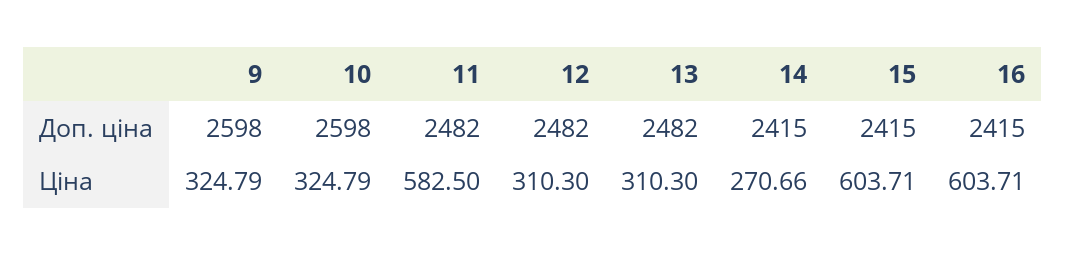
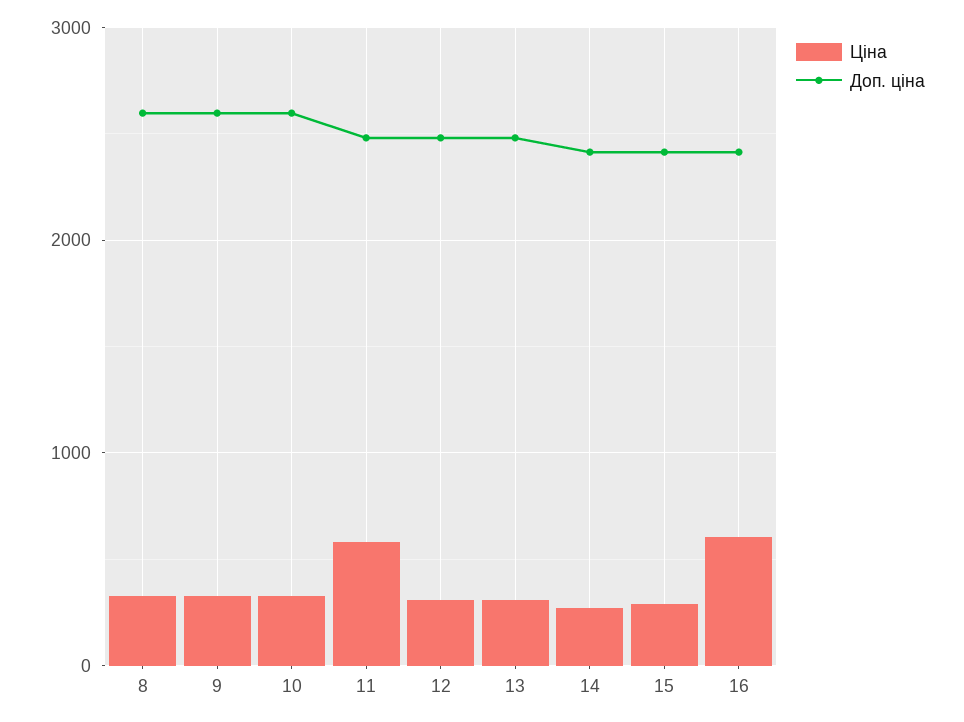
  {
    "Доп. ціна": {
      "9": 2598,
      "10": 2598,
      "11": 2482,
      "12": 2482,
      "13": 2482,
      "14": 2415,
      "15": 2415,
-     "16": 2415
+     "16": 2415,
+     "8": 2600
    },
    "Ціна": {
      "9": 324.79,
      "10": 324.79,
      "11": 582.5,
      "12": 310.3,
      "13": 310.3,
      "14": 270.66,
-     "15": 603.71,
+     "15": 300,
-     "16": 603.71
+     "16": 603.71,
+     "8": 300
    }
  }

